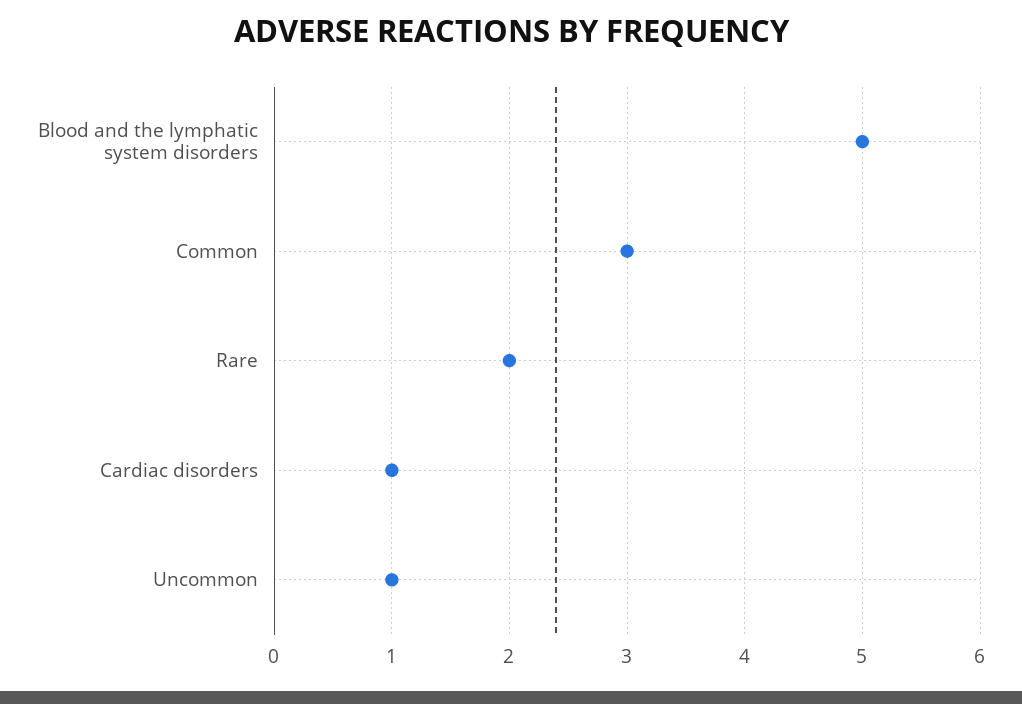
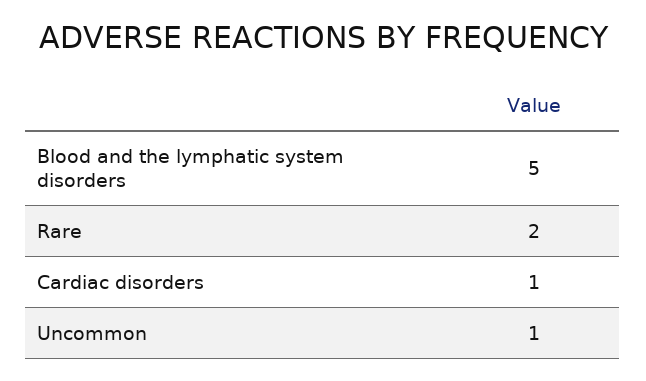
  {
    "Blood and the lymphatic system disorders": 5,
-   "Common": 3,
    "Rare": 2,
    "Cardiac disorders": 1,
    "Uncommon": 1
  }

